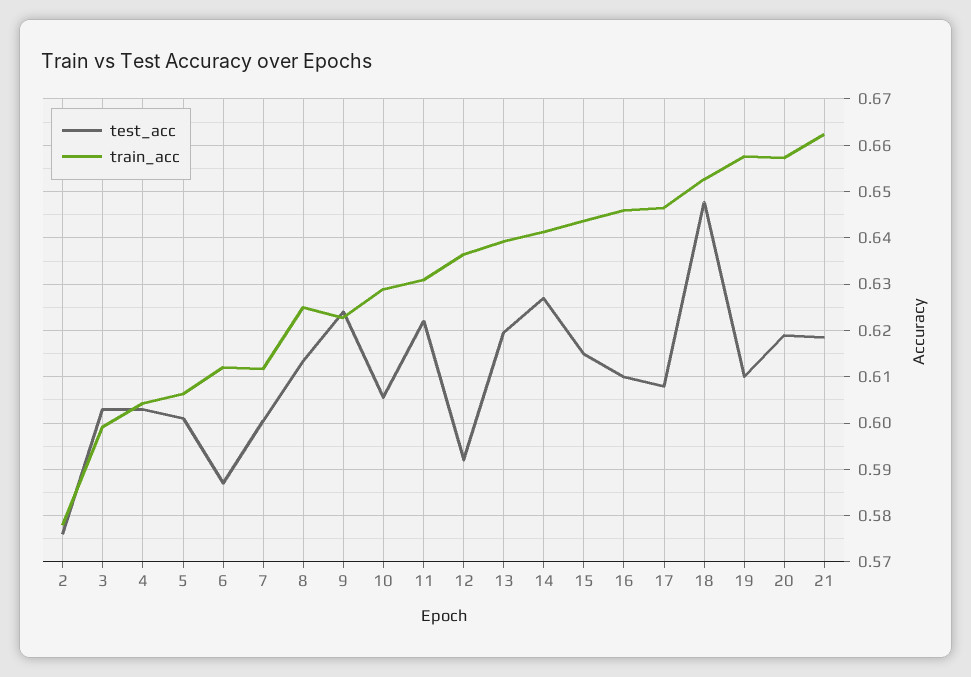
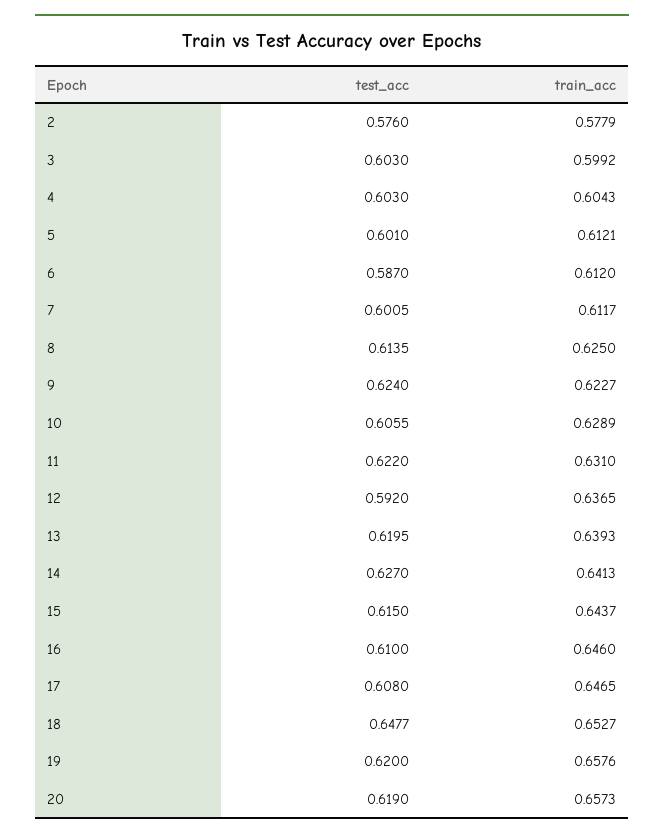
  {
    "test_acc": {
      "2": 0.576,
      "3": 0.603,
      "4": 0.603,
      "5": 0.601,
      "6": 0.587,
      "7": 0.6005,
      "8": 0.6135,
      "9": 0.624,
      "10": 0.6055,
      "11": 0.622,
      "12": 0.592,
      "13": 0.6195,
      "14": 0.627,
      "15": 0.615,
      "16": 0.61,
      "17": 0.608,
      "18": 0.6477,
-     "19": 0.61,
+     "19": 0.62,
-     "20": 0.619,
+     "20": 0.619
-     "21": 0.618
    },
    "train_acc": {
      "2": 0.5779,
      "3": 0.5992,
      "4": 0.6043,
-     "5": 0.606,
+     "5": 0.6121,
      "6": 0.612,
      "7": 0.6117,
      "8": 0.625,
      "9": 0.6227,
      "10": 0.6289,
      "11": 0.631,
      "12": 0.6365,
      "13": 0.6393,
      "14": 0.6413,
      "15": 0.6437,
      "16": 0.646,
      "17": 0.6465,
      "18": 0.6527,
      "19": 0.6576,
-     "20": 0.6573,
+     "20": 0.6573
-     "21": 0.662
    }
  }

